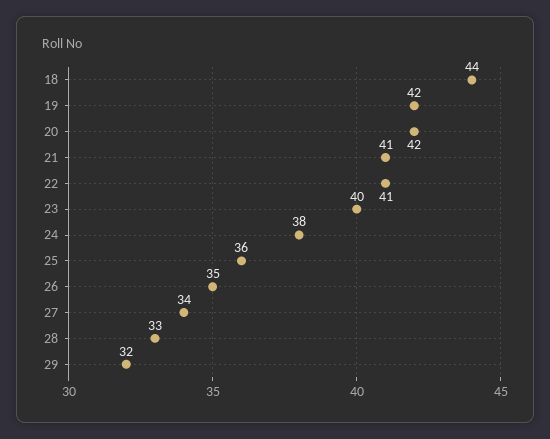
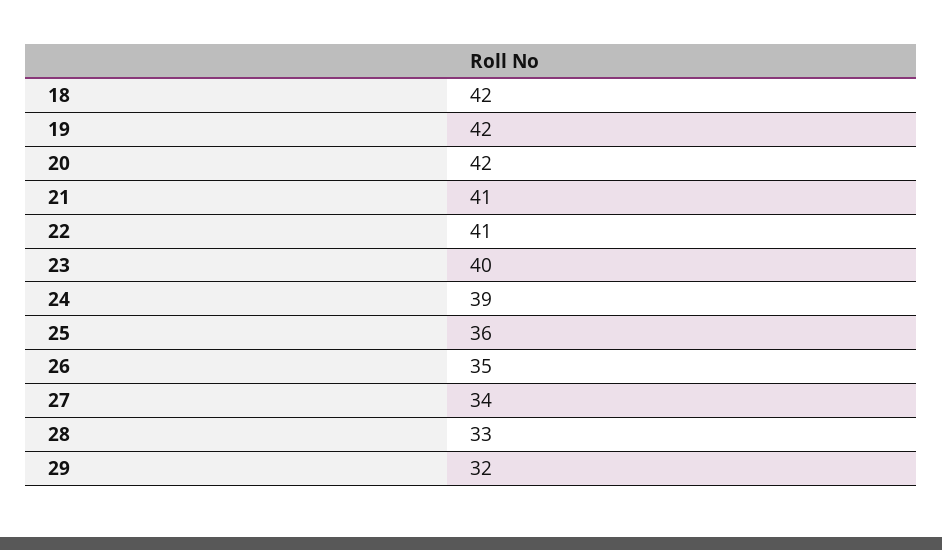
  {
-   "18": 44,
+   "18": 42,
    "19": 42,
    "20": 42,
    "21": 41,
    "22": 41,
    "23": 40,
-   "24": 38,
+   "24": 39,
    "25": 36,
    "26": 35,
    "27": 34,
    "28": 33,
    "29": 32
  }

